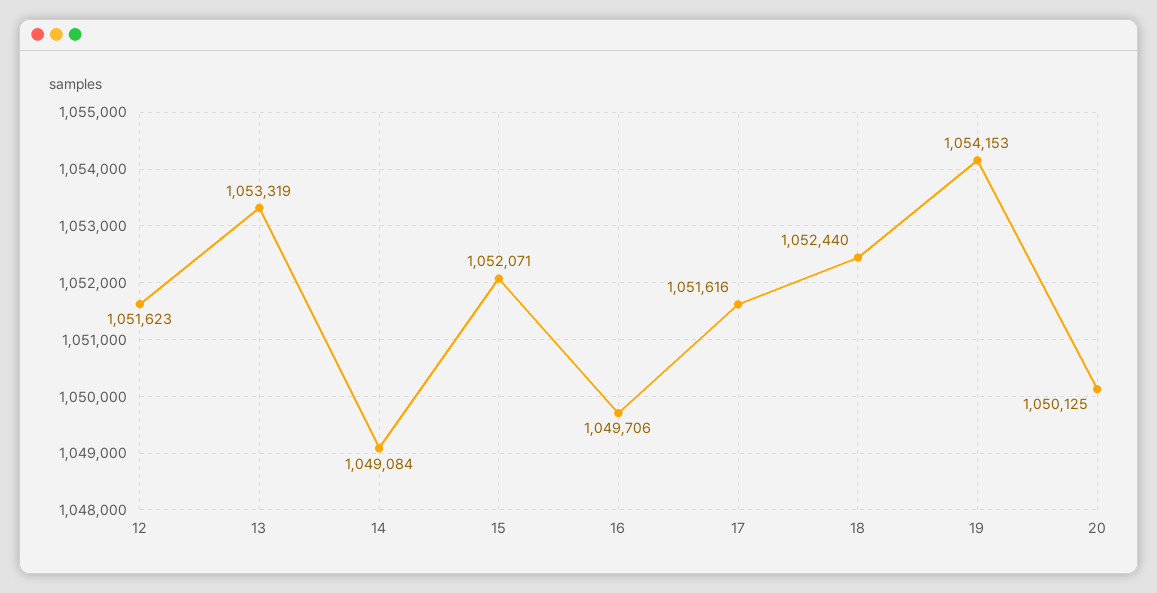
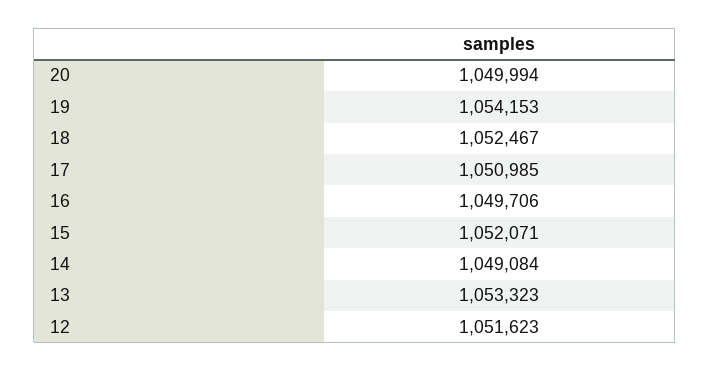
  {
    "12": 1051623,
-   "13": 1053319,
+   "13": 1053323,
    "14": 1049084,
    "15": 1052071,
    "16": 1049706,
-   "17": 1051616,
+   "17": 1050985,
-   "18": 1052440,
+   "18": 1052467,
    "19": 1054153,
-   "20": 1050125
+   "20": 1049994
  }

